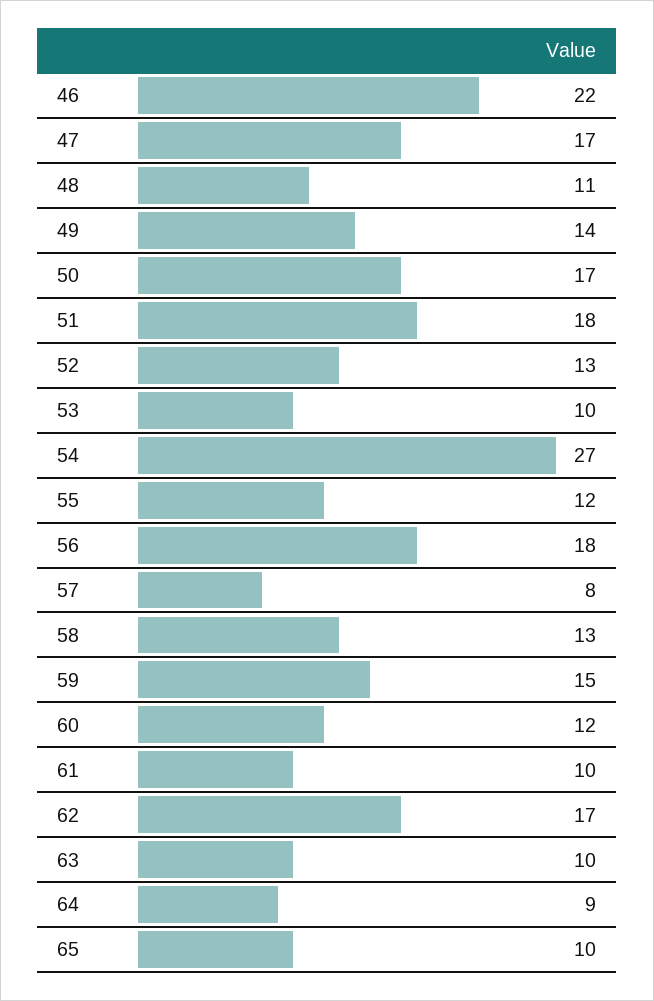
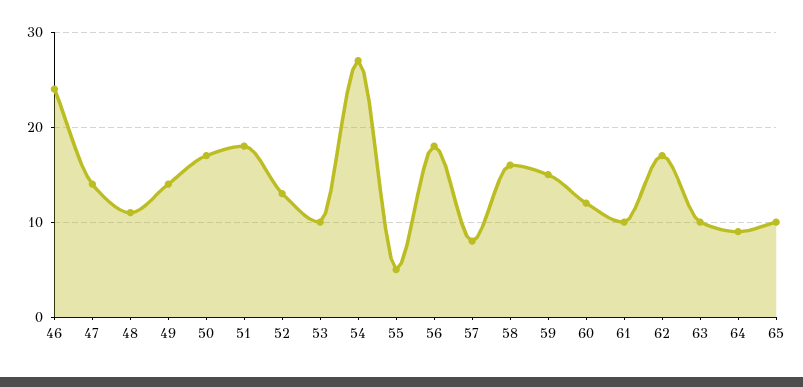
  {
-   "46": 22,
+   "46": 24,
-   "47": 17,
+   "47": 14,
    "48": 11,
    "49": 14,
    "50": 17,
    "51": 18,
    "52": 13,
    "53": 10,
    "54": 27,
-   "55": 12,
+   "55": 5,
    "56": 18,
    "57": 8,
-   "58": 13,
+   "58": 16,
    "59": 15,
    "60": 12,
    "61": 10,
    "62": 17,
    "63": 10,
    "64": 9,
    "65": 10
  }

